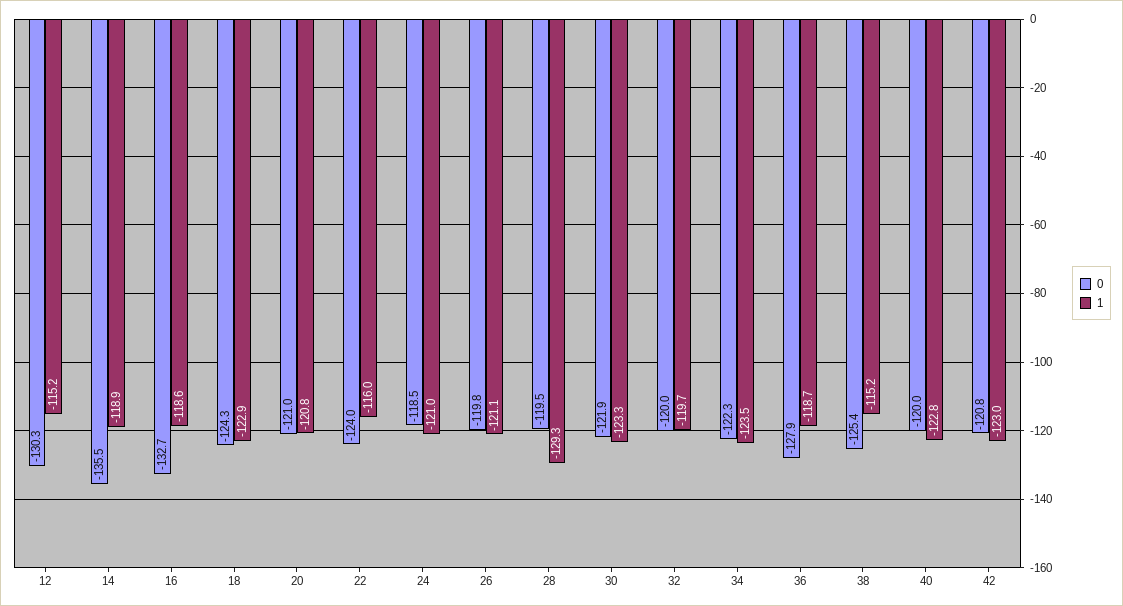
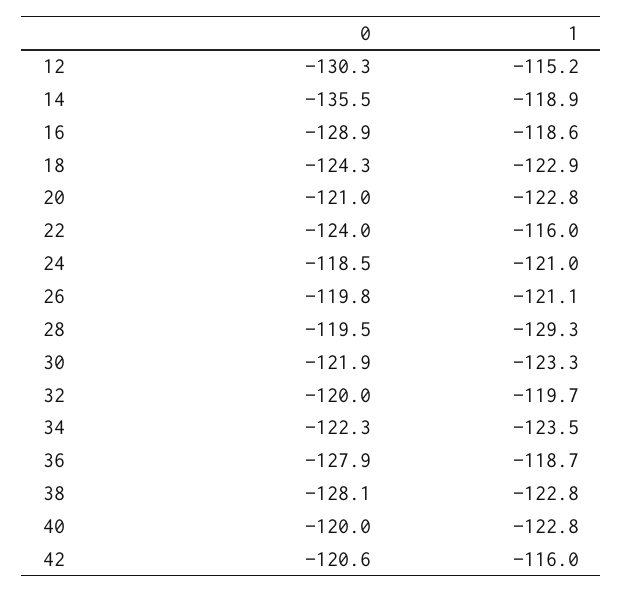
  {
    "0": {
      "12": -130.3,
      "14": -135.5,
-     "16": -132.7,
+     "16": -128.9,
      "18": -124.3,
      "20": -121,
      "22": -124,
      "24": -118.5,
      "26": -119.8,
      "28": -119.5,
      "30": -121.9,
      "32": -120,
      "34": -122.3,
      "36": -127.9,
-     "38": -125.4,
+     "38": -128.1,
      "40": -120,
-     "42": -120.8
+     "42": -120.6
    },
    "1": {
      "12": -115.2,
      "14": -118.9,
      "16": -118.6,
      "18": -122.9,
-     "20": -120.8,
+     "20": -122.8,
      "22": -116,
      "24": -121,
      "26": -121.1,
      "28": -129.3,
      "30": -123.3,
      "32": -119.7,
      "34": -123.5,
      "36": -118.7,
-     "38": -115.2,
+     "38": -122.8,
      "40": -122.8,
-     "42": -123
+     "42": -116
    }
  }

